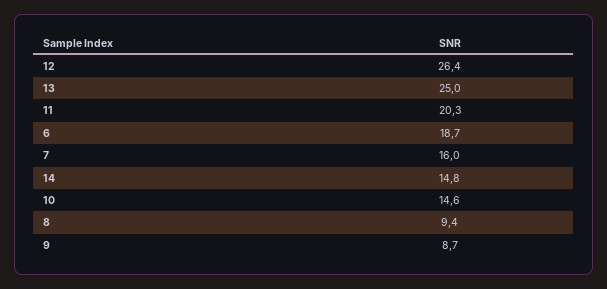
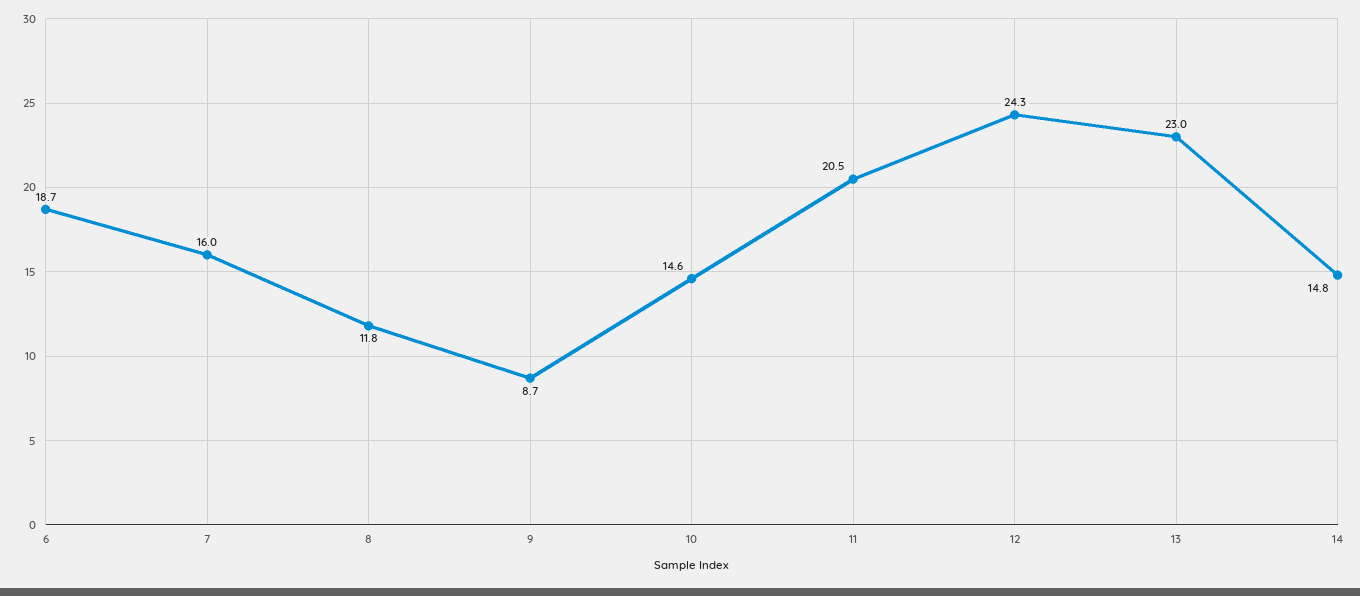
  {
-   "12": 26.4,
+   "12": 24.3,
-   "13": 25,
+   "13": 23,
-   "11": 20.3,
+   "11": 20.5,
    "6": 18.7,
    "7": 16,
    "14": 14.8,
    "10": 14.6,
-   "8": 9.4,
+   "8": 11.8,
    "9": 8.7
  }

